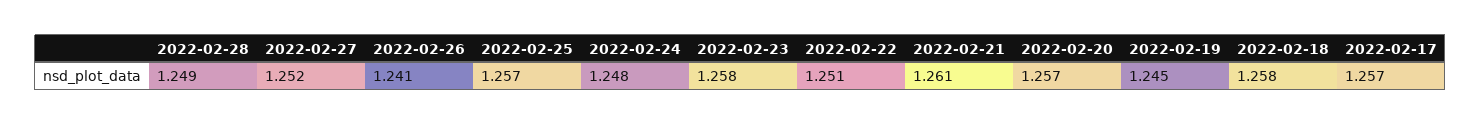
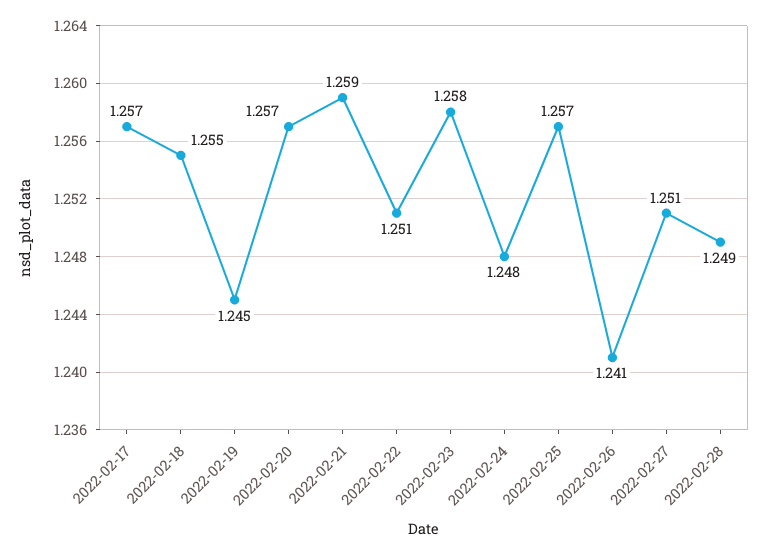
  {
    "2022-02-28": 1.249,
-   "2022-02-27": 1.252,
+   "2022-02-27": 1.251,
    "2022-02-26": 1.241,
    "2022-02-25": 1.257,
    "2022-02-24": 1.248,
    "2022-02-23": 1.258,
    "2022-02-22": 1.251,
-   "2022-02-21": 1.261,
+   "2022-02-21": 1.259,
    "2022-02-20": 1.257,
    "2022-02-19": 1.245,
-   "2022-02-18": 1.258,
+   "2022-02-18": 1.255,
    "2022-02-17": 1.257
  }

